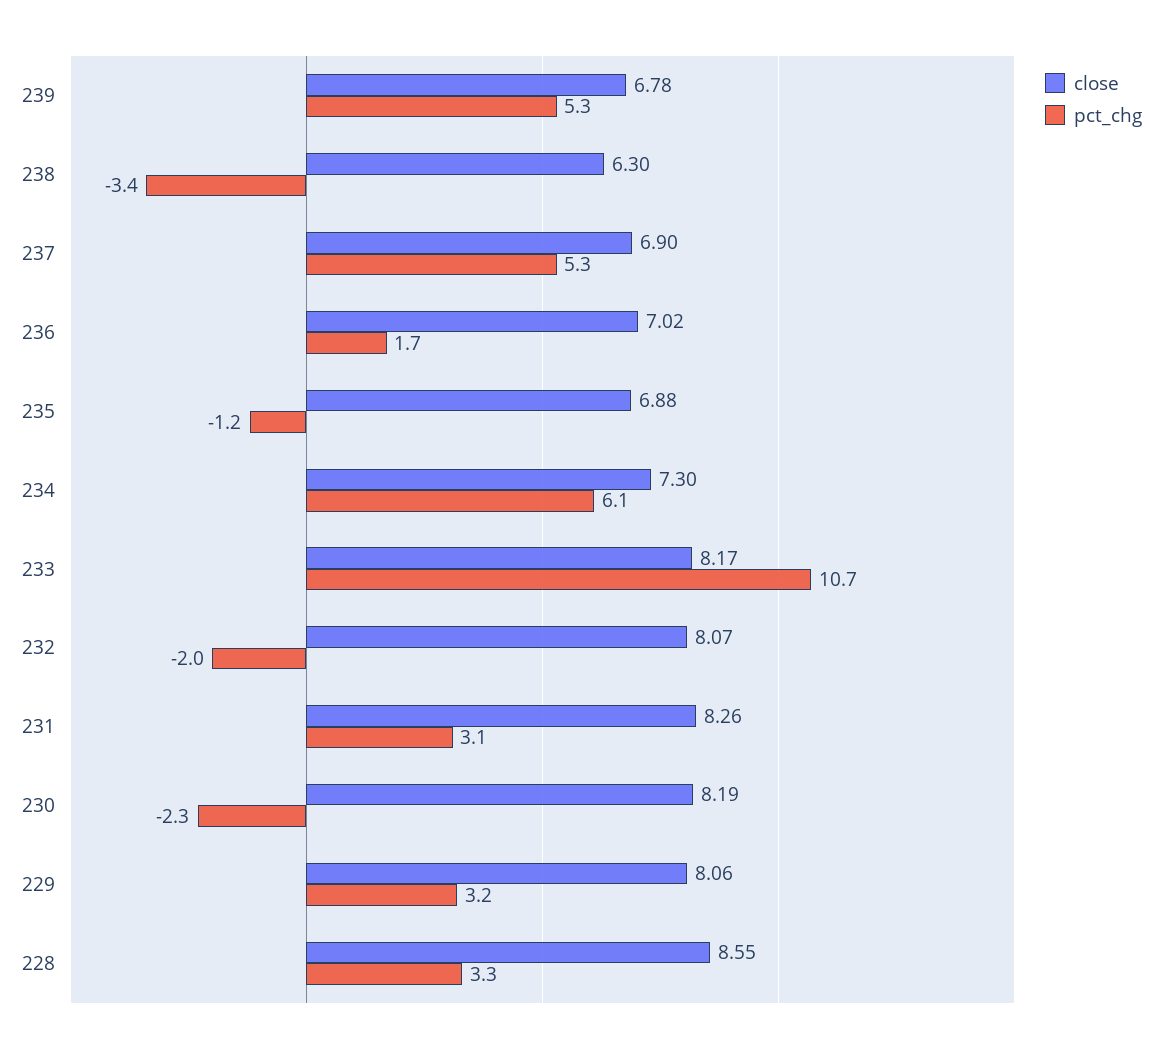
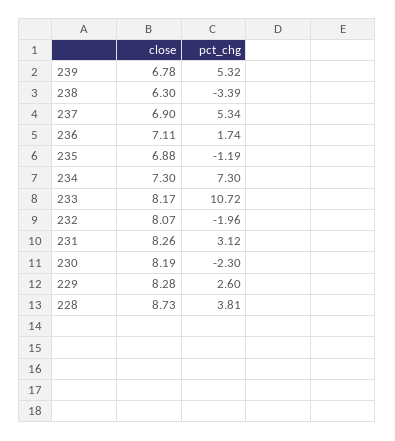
  {
    "close": {
      "239": 6.78,
      "238": 6.3,
      "237": 6.9,
-     "236": 7.02,
+     "236": 7.11,
      "235": 6.88,
      "234": 7.3,
      "233": 8.17,
      "232": 8.07,
      "231": 8.26,
      "230": 8.19,
-     "229": 8.06,
+     "229": 8.28,
-     "228": 8.55
+     "228": 8.73
    },
    "pct_chg": {
      "239": 5.32,
      "238": -3.39,
      "237": 5.34,
      "236": 1.74,
      "235": -1.19,
-     "234": 6.1,
+     "234": 7.3,
      "233": 10.72,
      "232": -1.96,
      "231": 3.12,
      "230": -2.3,
-     "229": 3.2,
+     "229": 2.6,
-     "228": 3.3
+     "228": 3.81
    }
  }

